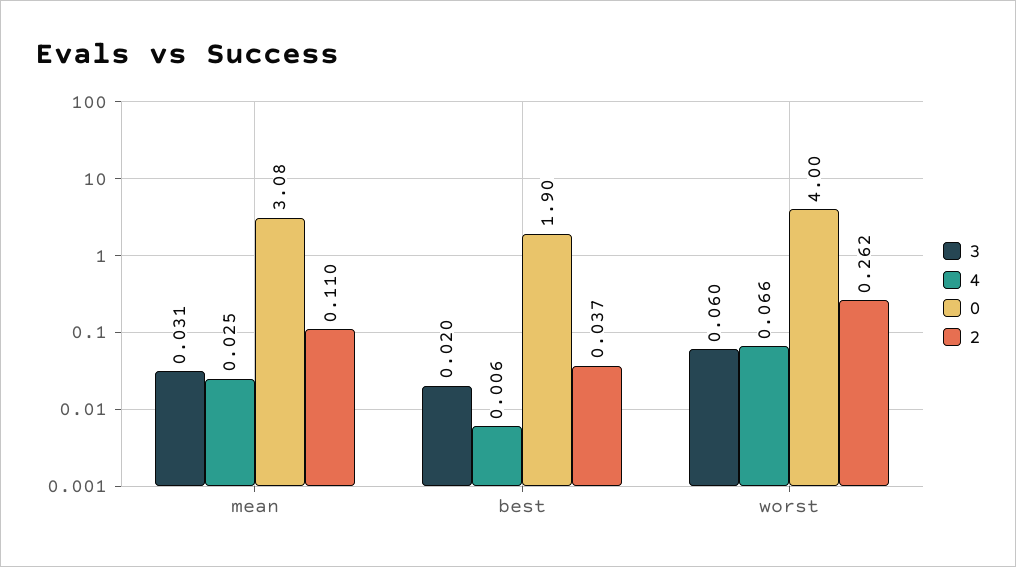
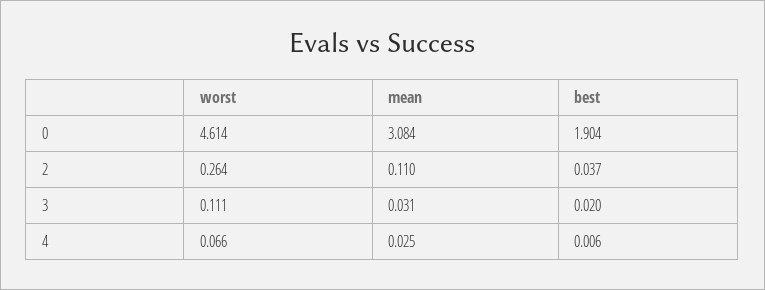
  {
    "3": {
      "mean": 0.031,
      "best": 0.02,
-     "worst": 0.06
+     "worst": 0.111
    },
    "4": {
      "mean": 0.025,
      "best": 0.006,
      "worst": 0.066
    },
    "0": {
      "mean": 3.084,
      "best": 1.904,
-     "worst": 4
+     "worst": 4.614
    },
    "2": {
      "mean": 0.11,
      "best": 0.037,
-     "worst": 0.262
+     "worst": 0.264
    }
  }

